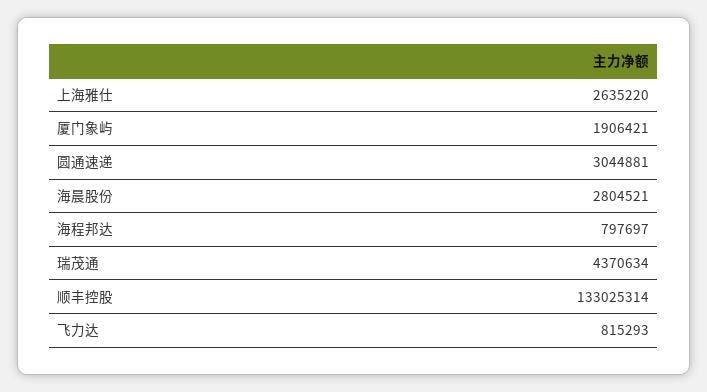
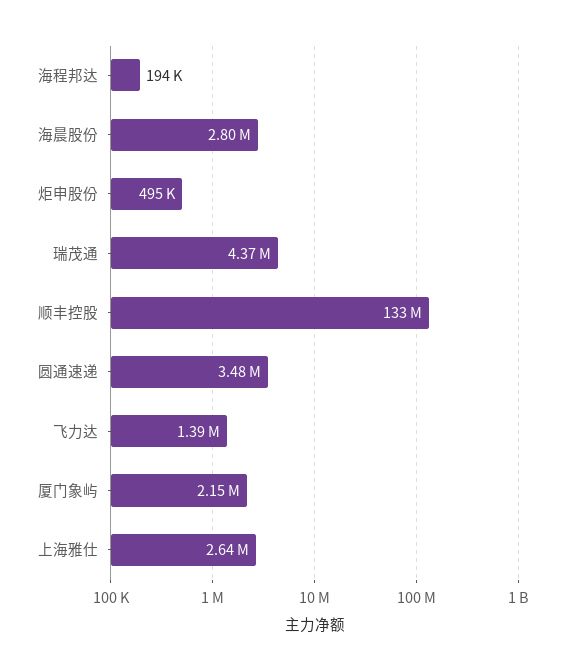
  {
    "上海雅仕": 2635220,
-   "厦门象屿": 1906421,
+   "厦门象屿": 2150000,
-   "圆通速递": 3044881,
+   "圆通速递": 3480000,
    "海晨股份": 2804521,
-   "海程邦达": 797697,
+   "海程邦达": 194000,
    "瑞茂通": 4370634,
    "顺丰控股": 133025314,
-   "飞力达": 815293
+   "飞力达": 1390000,
+   "炬申股份": 495000
  }

